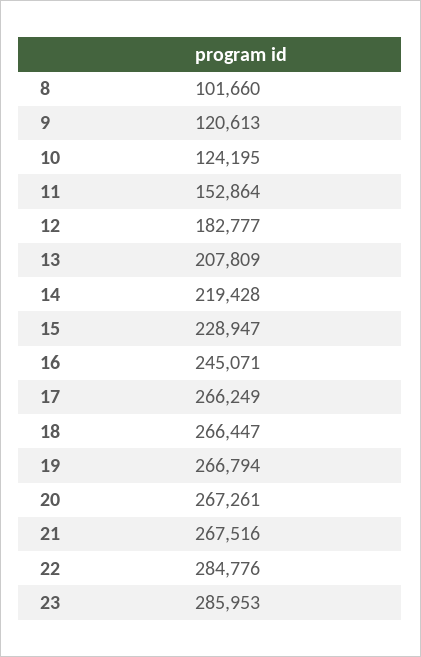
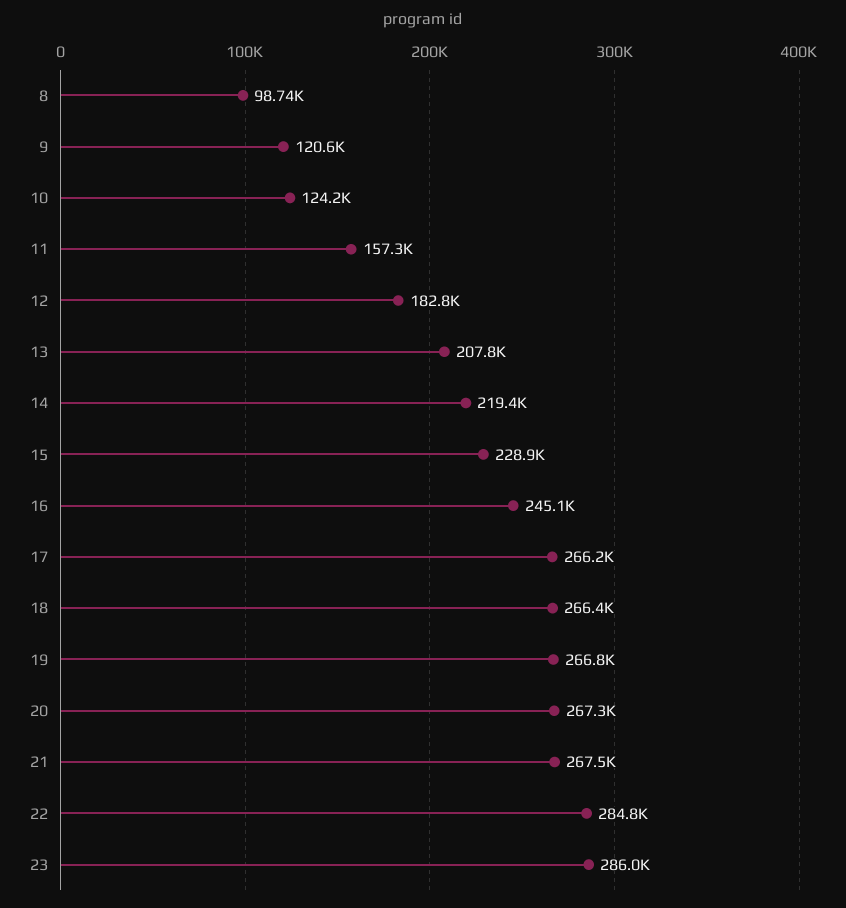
  {
-   "8": 101660,
+   "8": 98740,
    "9": 120613,
    "10": 124195,
-   "11": 152864,
+   "11": 157300,
    "12": 182777,
    "13": 207809,
    "14": 219428,
    "15": 228947,
    "16": 245071,
    "17": 266249,
    "18": 266447,
    "19": 266794,
    "20": 267261,
    "21": 267516,
    "22": 284776,
    "23": 285953
  }

